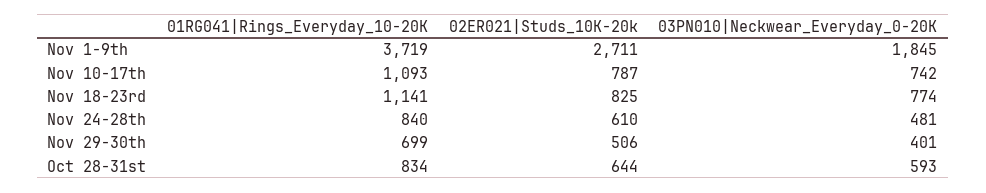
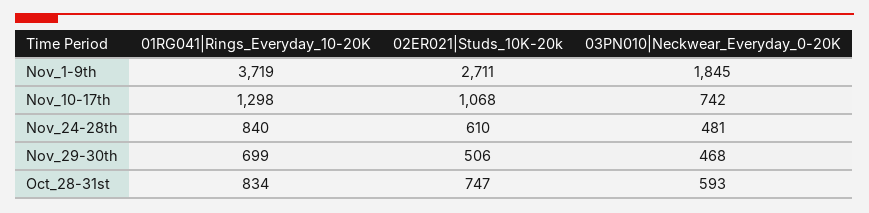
  {
    "01RG041|Rings_Everyday_10-20K": {
      "Nov 1-9th": 3719,
-     "Nov 10-17th": 1093,
+     "Nov 10-17th": 1298,
-     "Nov 18-23rd": 1141,
      "Nov 24-28th": 840,
      "Nov 29-30th": 699,
      "Oct 28-31st": 834
    },
    "02ER021|Studs_10K-20k": {
      "Nov 1-9th": 2711,
-     "Nov 10-17th": 787,
+     "Nov 10-17th": 1068,
-     "Nov 18-23rd": 825,
      "Nov 24-28th": 610,
      "Nov 29-30th": 506,
-     "Oct 28-31st": 644
+     "Oct 28-31st": 747
    },
    "03PN010|Neckwear_Everyday_0-20K": {
      "Nov 1-9th": 1845,
      "Nov 10-17th": 742,
-     "Nov 18-23rd": 774,
      "Nov 24-28th": 481,
-     "Nov 29-30th": 401,
+     "Nov 29-30th": 468,
      "Oct 28-31st": 593
    }
  }

